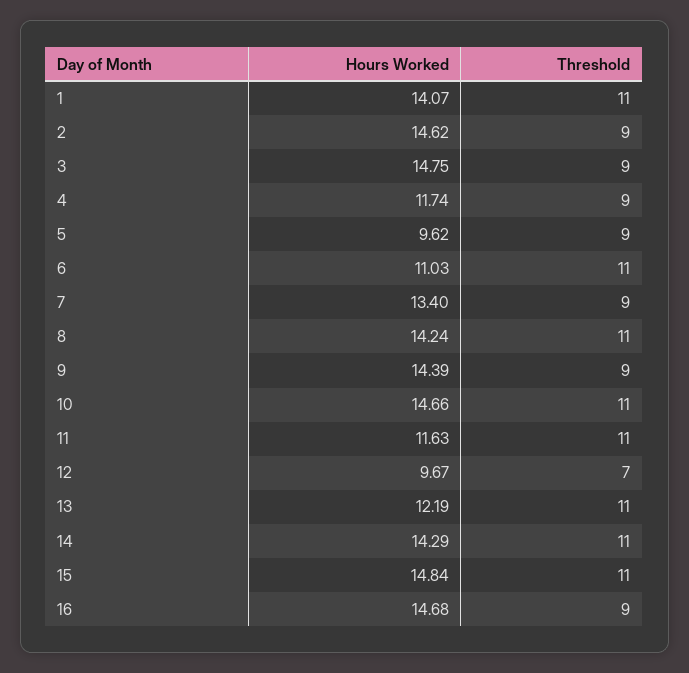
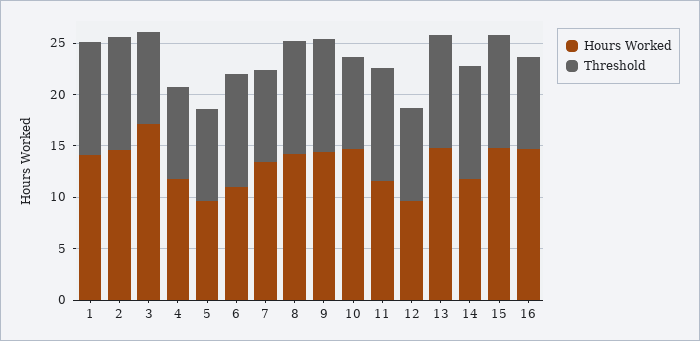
  {
    "Hours Worked": {
      "1": 14.07,
      "2": 14.62,
-     "3": 14.75,
+     "3": 17,
      "4": 11.74,
      "5": 9.62,
      "6": 11.03,
      "7": 13.4,
      "8": 14.24,
      "9": 14.39,
      "10": 14.66,
      "11": 11.63,
      "12": 9.67,
-     "13": 12.19,
+     "13": 15,
-     "14": 14.29,
+     "14": 12,
      "15": 14.84,
      "16": 14.68
    },
    "Threshold": {
      "1": 11,
-     "2": 9,
+     "2": 11,
      "3": 9,
      "4": 9,
      "5": 9,
      "6": 11,
      "7": 9,
      "8": 11,
-     "9": 9,
+     "9": 11,
-     "10": 11,
+     "10": 9,
      "11": 11,
-     "12": 7,
+     "12": 9,
      "13": 11,
      "14": 11,
      "15": 11,
      "16": 9
    }
  }

